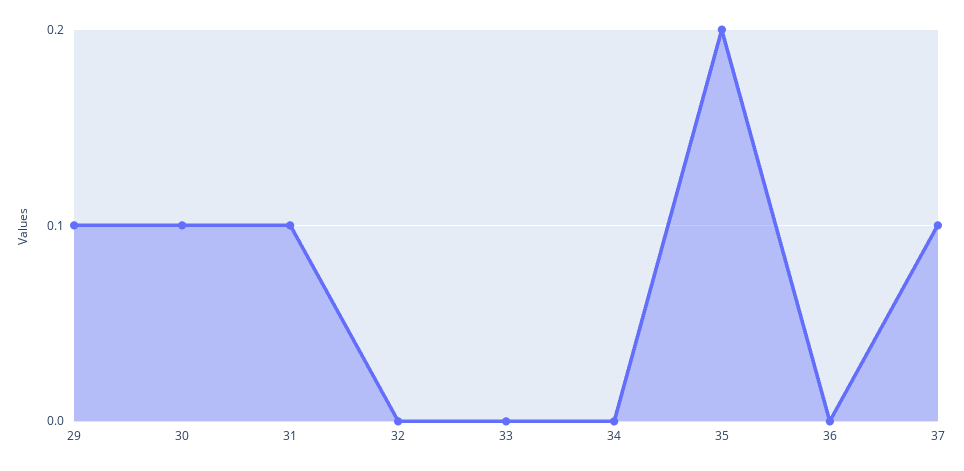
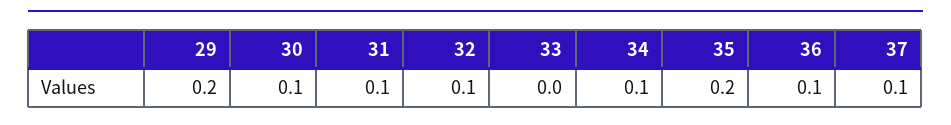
  {
-   "29": 0.1,
+   "29": 0.2,
    "30": 0.1,
    "31": 0.1,
-   "32": 0,
+   "32": 0.1,
    "33": 0,
-   "34": 0,
+   "34": 0.1,
    "35": 0.2,
-   "36": 0,
+   "36": 0.1,
    "37": 0.1
  }

